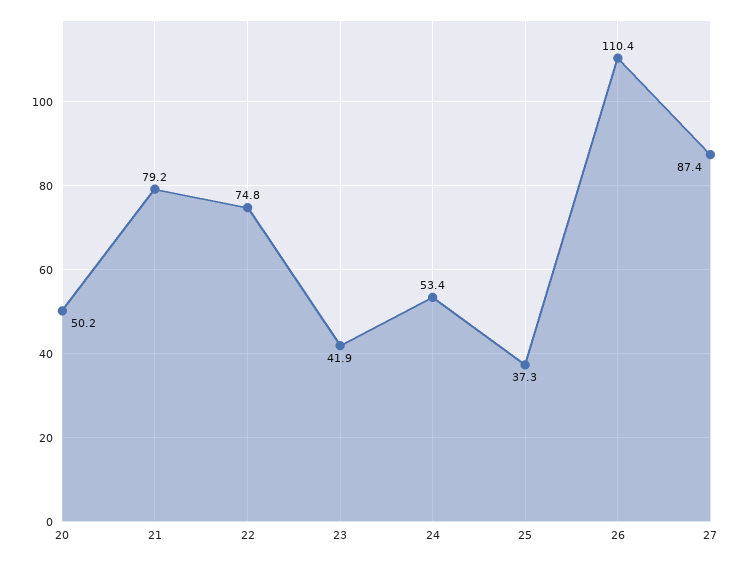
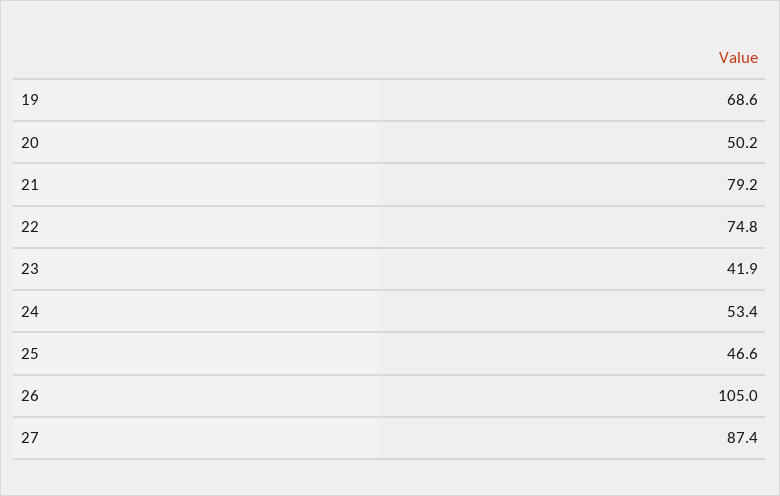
  {
    "20": 50.2,
    "21": 79.2,
    "22": 74.8,
    "23": 41.9,
    "24": 53.4,
-   "25": 37.3,
+   "25": 46.6,
-   "26": 110.4,
+   "26": 105,
-   "27": 87.4
+   "27": 87.4,
+   "19": 68.6
  }

